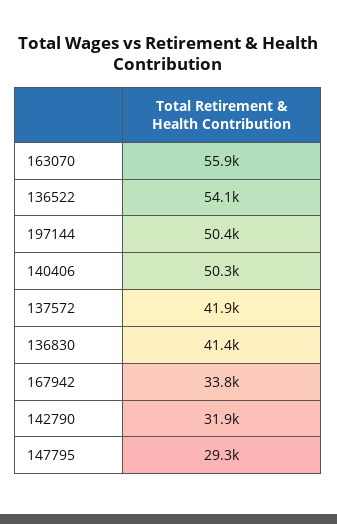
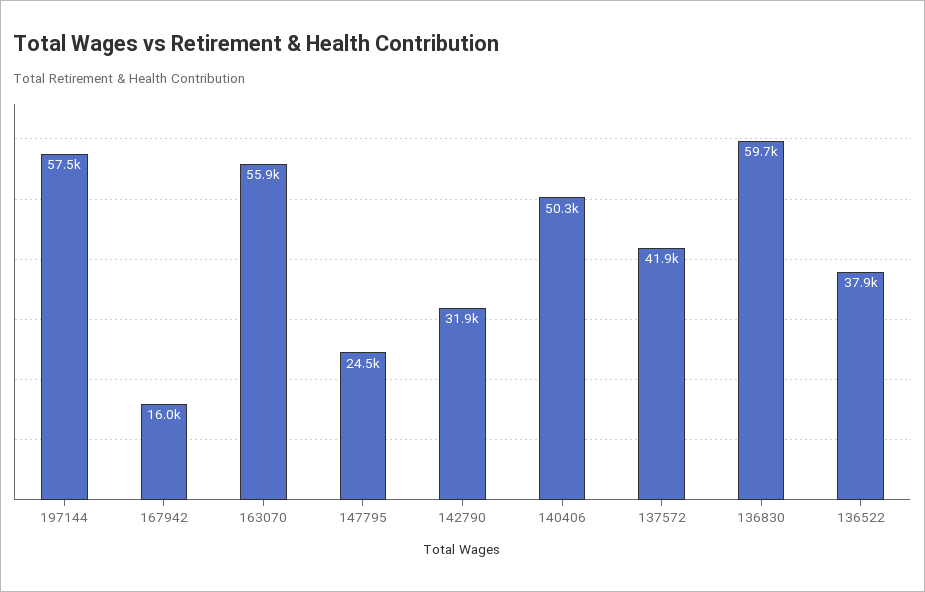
  {
    "163070": 55900,
-   "136522": 54100,
+   "136522": 37900,
-   "197144": 50400,
+   "197144": 57500,
    "140406": 50300,
    "137572": 41900,
-   "136830": 41400,
+   "136830": 59700,
-   "167942": 33800,
+   "167942": 16000,
    "142790": 31900,
-   "147795": 29300
+   "147795": 24500
  }

